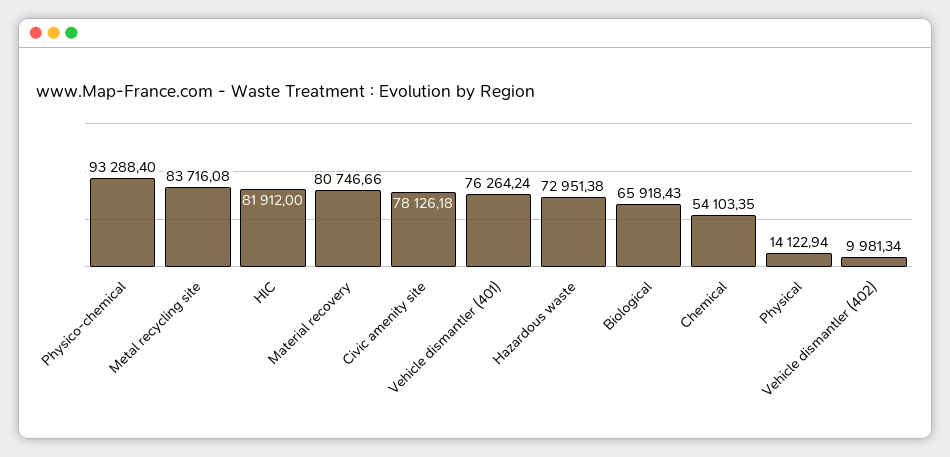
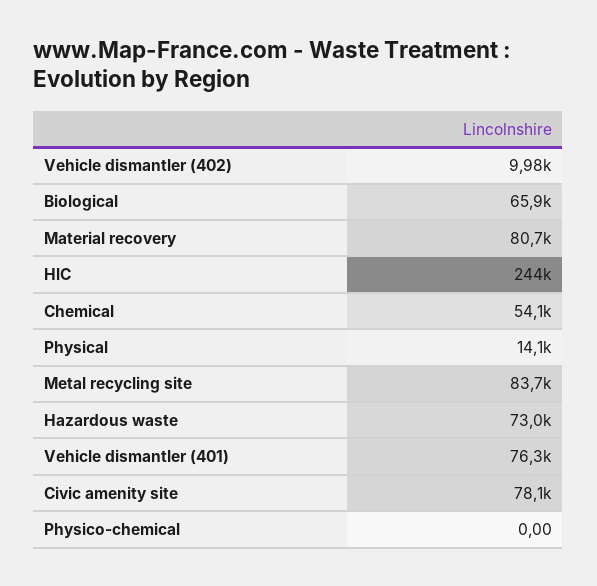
  {
-   "Physico-chemical": 93288.4,
+   "Physico-chemical": 0,
    "Metal recycling site": 83716.08,
-   "HlC": 81912,
+   "HlC": 244000,
    "Material recovery": 80746.66,
    "Civic amenity site": 78126.18,
    "Vehicle dismantler (401)": 76264.24,
    "Hazardous waste": 72951.38,
    "Biological": 65918.43,
    "Chemical": 54103.35,
    "Physical": 14122.94,
    "Vehicle dismantler (402)": 9981.34
  }

